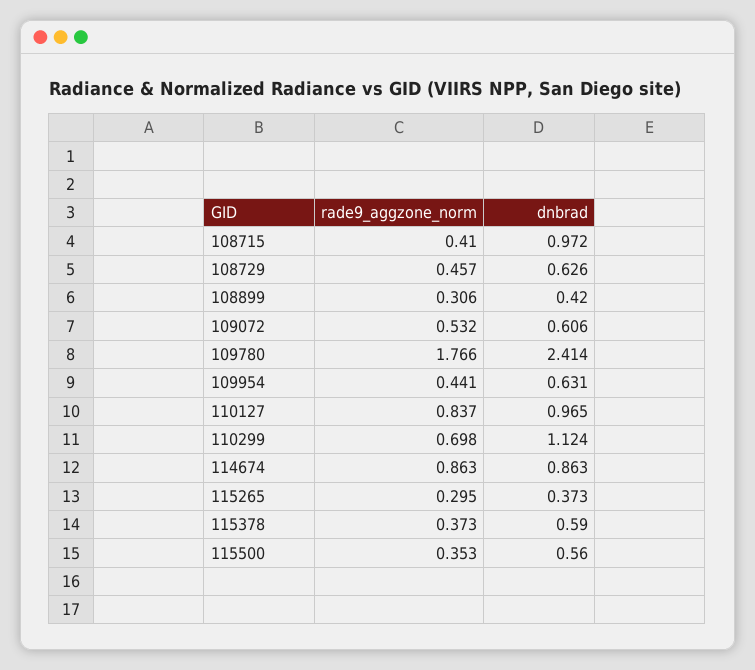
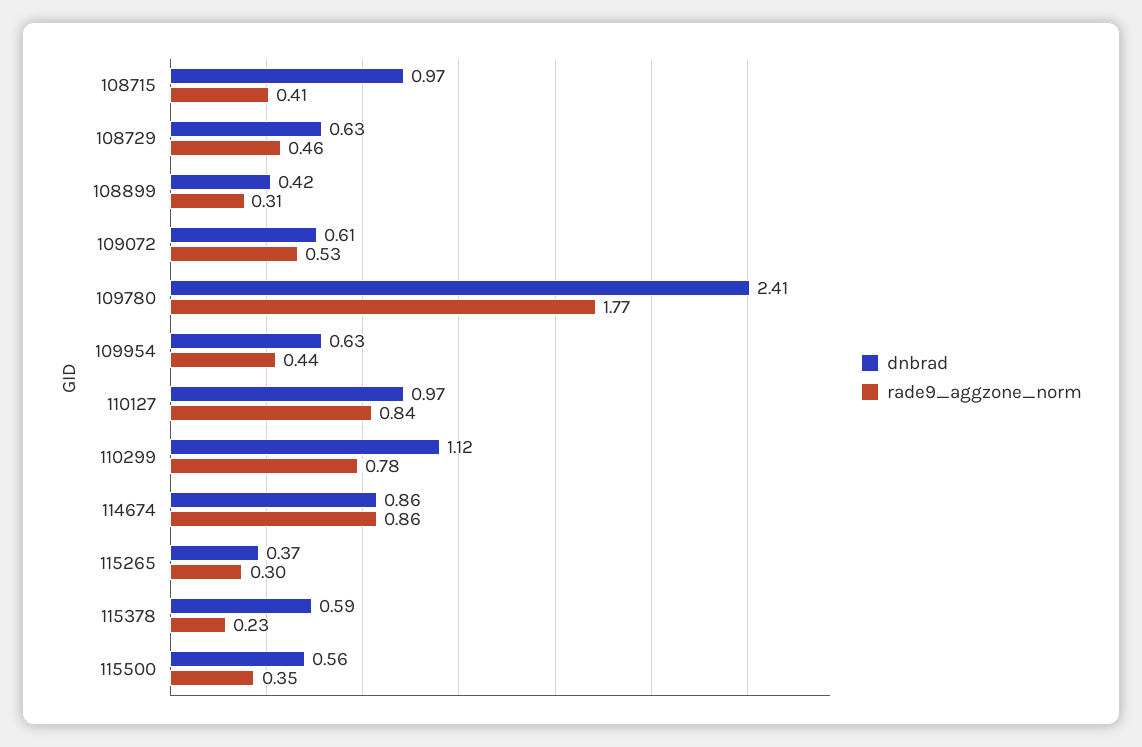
  {
    "rade9_aggzone_norm": {
      "108715": 0.41,
      "108729": 0.457,
      "108899": 0.306,
      "109072": 0.532,
      "109780": 1.766,
      "109954": 0.441,
      "110127": 0.837,
-     "110299": 0.698,
+     "110299": 0.78,
      "114674": 0.863,
      "115265": 0.295,
-     "115378": 0.373,
+     "115378": 0.23,
      "115500": 0.353
    },
    "dnbrad": {
      "108715": 0.972,
      "108729": 0.626,
      "108899": 0.42,
      "109072": 0.606,
      "109780": 2.414,
      "109954": 0.631,
      "110127": 0.965,
      "110299": 1.124,
      "114674": 0.863,
      "115265": 0.373,
      "115378": 0.59,
      "115500": 0.56
    }
  }

